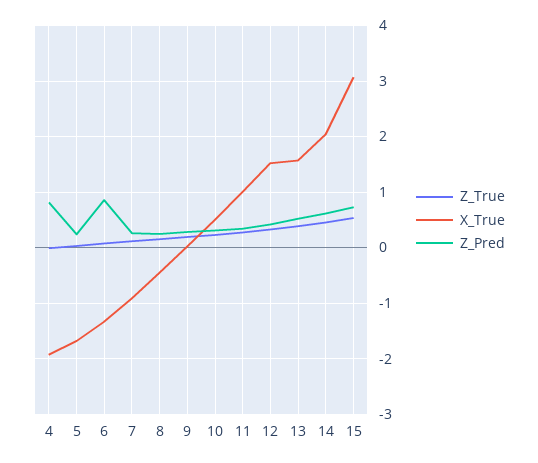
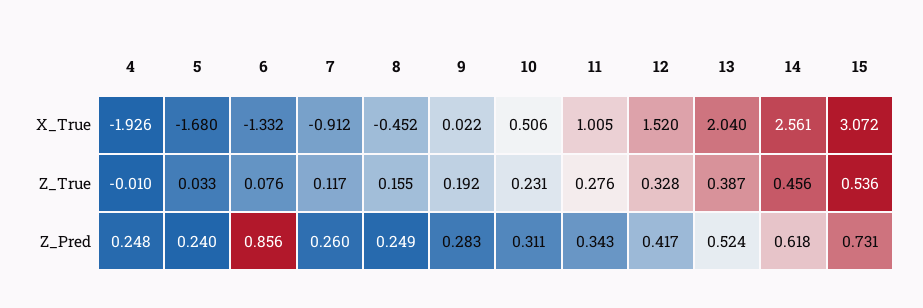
  {
    "Z_True": {
      "4": -0.01,
      "5": 0.033,
      "6": 0.076,
      "7": 0.117,
      "8": 0.155,
      "9": 0.192,
      "10": 0.231,
      "11": 0.276,
      "12": 0.328,
      "13": 0.387,
      "14": 0.456,
      "15": 0.536
    },
    "X_True": {
      "4": -1.926,
      "5": -1.68,
      "6": -1.332,
      "7": -0.912,
      "8": -0.452,
      "9": 0.022,
      "10": 0.506,
      "11": 1.005,
      "12": 1.52,
-     "13": 1.6,
+     "13": 2.04,
-     "14": 2,
+     "14": 2.561,
      "15": 3.072
    },
    "Z_Pred": {
-     "4": 0.8,
+     "4": 0.248,
      "5": 0.24,
      "6": 0.856,
      "7": 0.26,
      "8": 0.249,
      "9": 0.283,
      "10": 0.311,
      "11": 0.343,
      "12": 0.417,
      "13": 0.524,
      "14": 0.618,
      "15": 0.731
    }
  }

